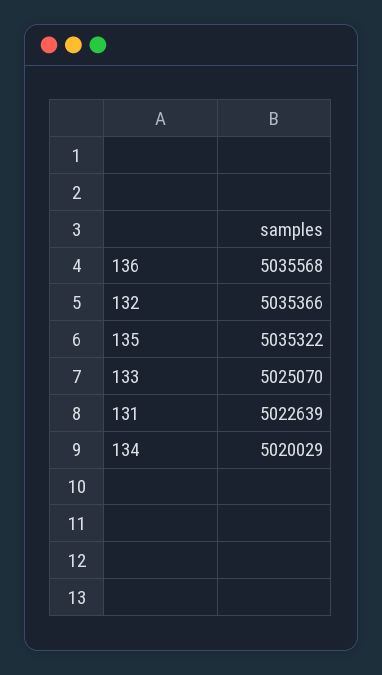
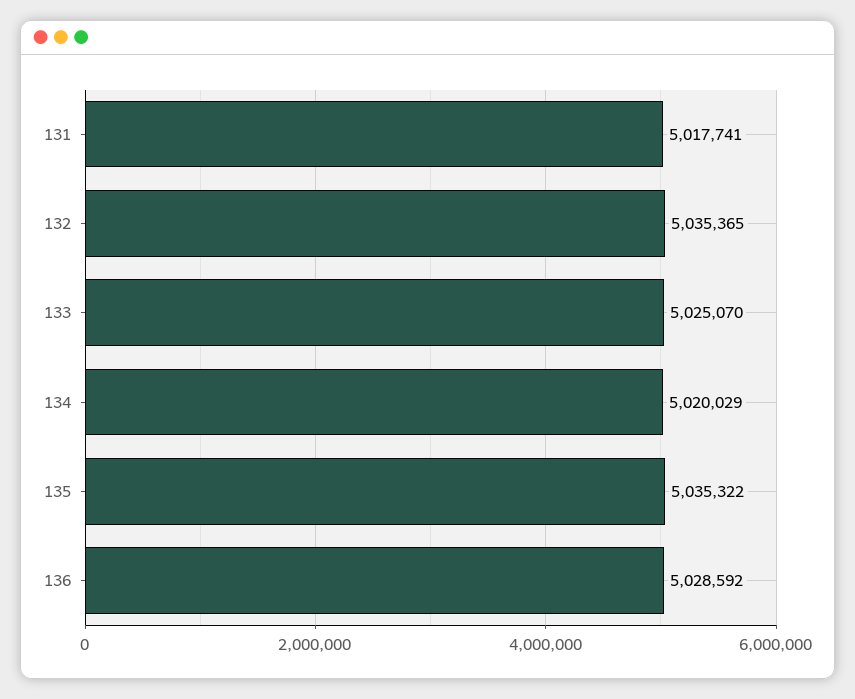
  {
-   "136": 5035568,
+   "136": 5028592,
-   "132": 5035366,
+   "132": 5035365,
    "135": 5035322,
    "133": 5025070,
-   "131": 5022639,
+   "131": 5017741,
    "134": 5020029
  }

